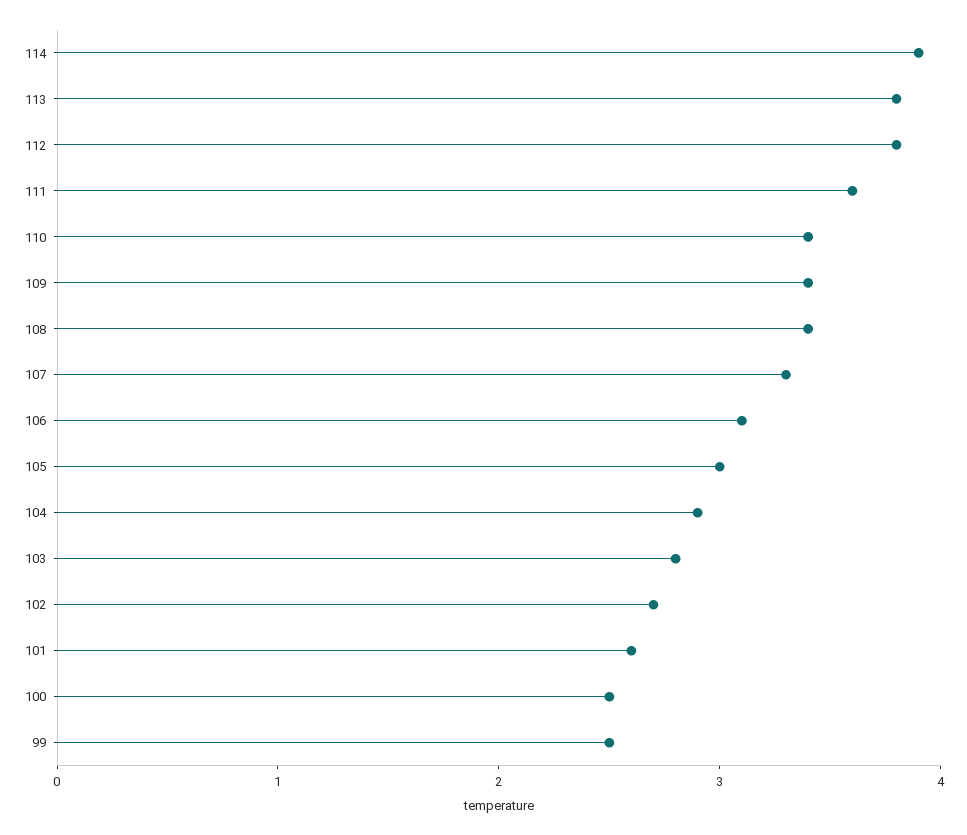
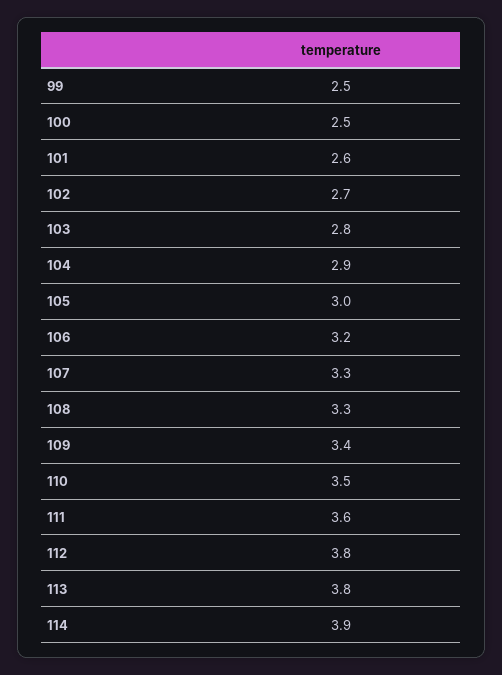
  {
    "114": 3.9,
    "113": 3.8,
    "112": 3.8,
    "111": 3.6,
-   "110": 3.4,
+   "110": 3.5,
    "109": 3.4,
-   "108": 3.4,
+   "108": 3.3,
    "107": 3.3,
-   "106": 3.1,
+   "106": 3.2,
    "105": 3,
    "104": 2.9,
    "103": 2.8,
    "102": 2.7,
    "101": 2.6,
    "100": 2.5,
    "99": 2.5
  }

